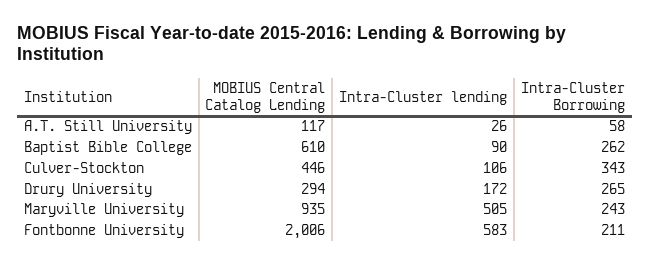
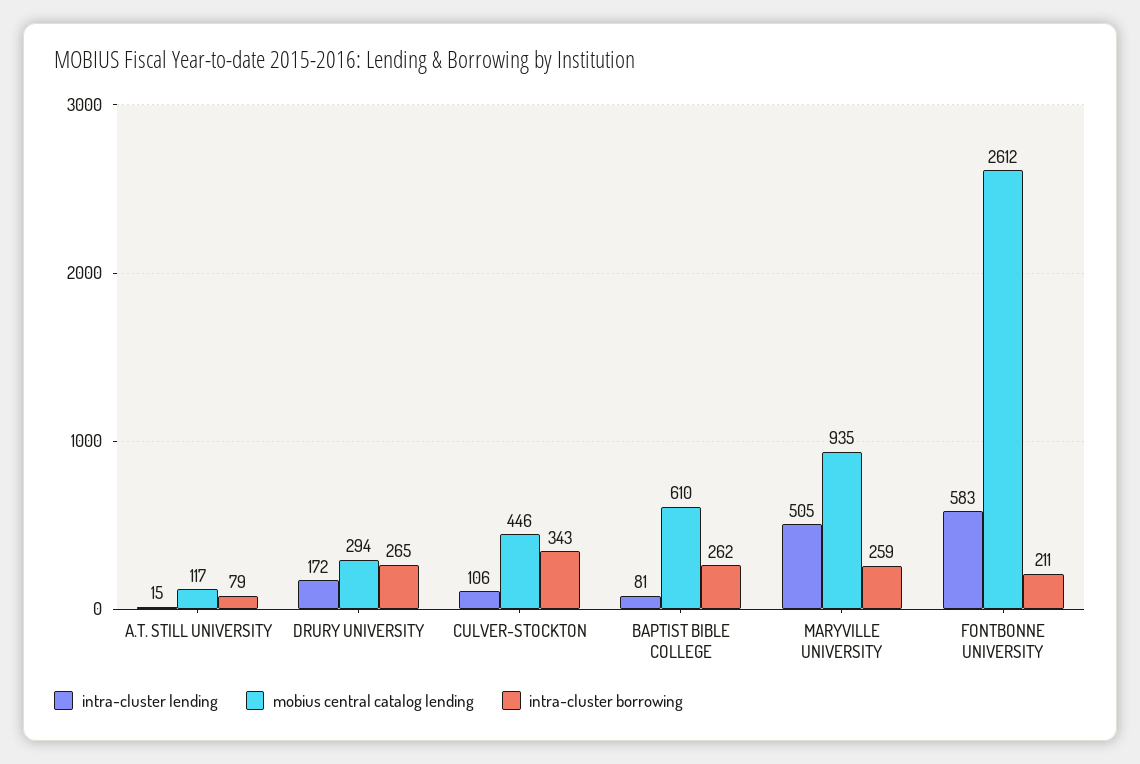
  {
    "MOBIUS Central Catalog Lending": {
      "A.T. Still University": 117,
      "Baptist Bible College": 610,
      "Culver-Stockton": 446,
      "Drury University": 294,
      "Maryville University": 935,
-     "Fontbonne University": 2006
+     "Fontbonne University": 2612
    },
    "Intra-Cluster lending": {
-     "A.T. Still University": 26,
+     "A.T. Still University": 15,
-     "Baptist Bible College": 90,
+     "Baptist Bible College": 81,
      "Culver-Stockton": 106,
      "Drury University": 172,
      "Maryville University": 505,
      "Fontbonne University": 583
    },
    "Intra-Cluster Borrowing": {
-     "A.T. Still University": 58,
+     "A.T. Still University": 79,
      "Baptist Bible College": 262,
      "Culver-Stockton": 343,
      "Drury University": 265,
-     "Maryville University": 243,
+     "Maryville University": 259,
      "Fontbonne University": 211
    }
  }

